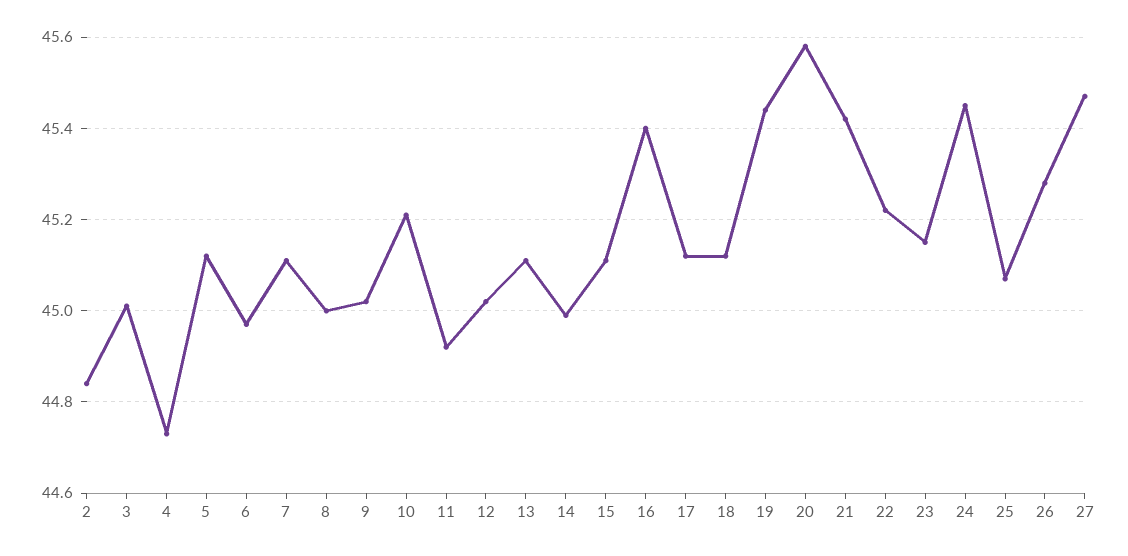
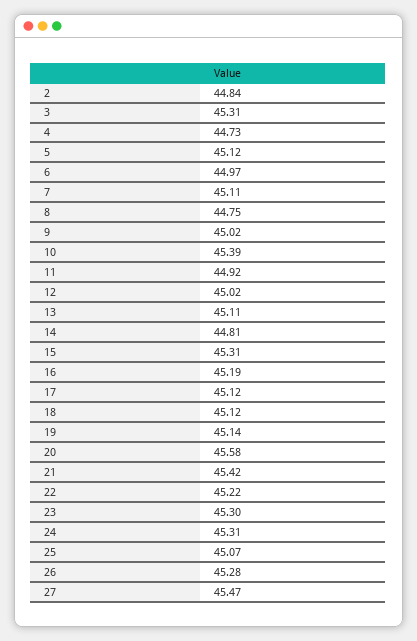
  {
    "2": 44.84,
-   "3": 45,
+   "3": 45.31,
    "4": 44.73,
    "5": 45.12,
    "6": 44.97,
    "7": 45.11,
-   "8": 45,
+   "8": 44.75,
    "9": 45.02,
-   "10": 45.2,
+   "10": 45.39,
    "11": 44.92,
    "12": 45.02,
    "13": 45.11,
-   "14": 45,
+   "14": 44.81,
-   "15": 45.1,
+   "15": 45.31,
-   "16": 45.4,
+   "16": 45.19,
    "17": 45.12,
    "18": 45.12,
-   "19": 45.45,
+   "19": 45.14,
    "20": 45.58,
    "21": 45.42,
    "22": 45.22,
-   "23": 45.15,
+   "23": 45.3,
-   "24": 45.45,
+   "24": 45.31,
    "25": 45.07,
    "26": 45.28,
    "27": 45.47
  }

